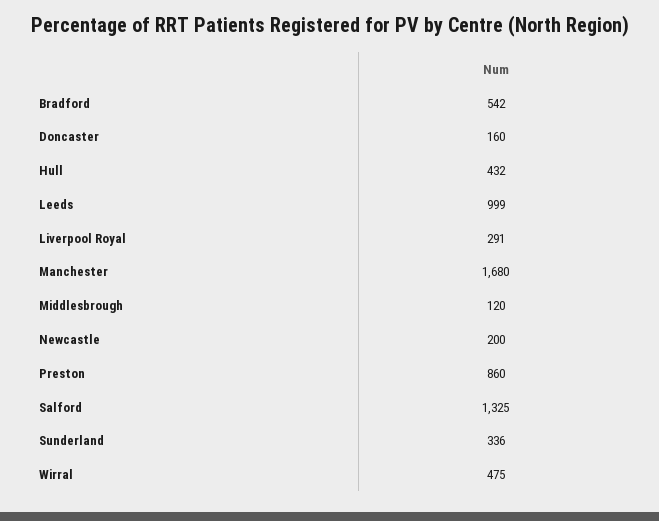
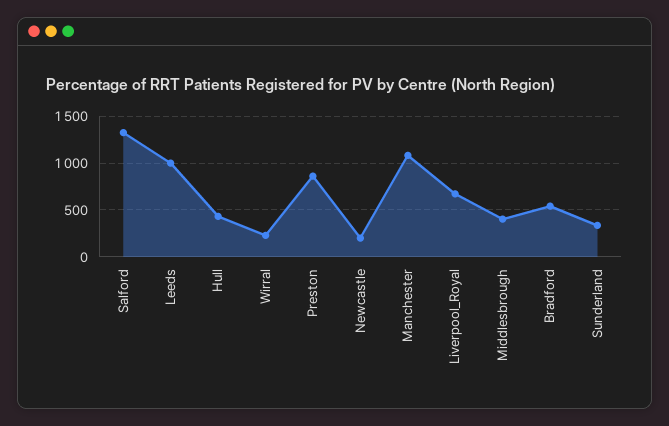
  {
    "Bradford": 542,
-   "Doncaster": 160,
    "Hull": 432,
    "Leeds": 999,
-   "Liverpool Royal": 291,
+   "Liverpool Royal": 700,
-   "Manchester": 1680,
+   "Manchester": 1100,
-   "Middlesbrough": 120,
+   "Middlesbrough": 400,
    "Newcastle": 200,
    "Preston": 860,
    "Salford": 1325,
    "Sunderland": 336,
-   "Wirral": 475
+   "Wirral": 200
  }

